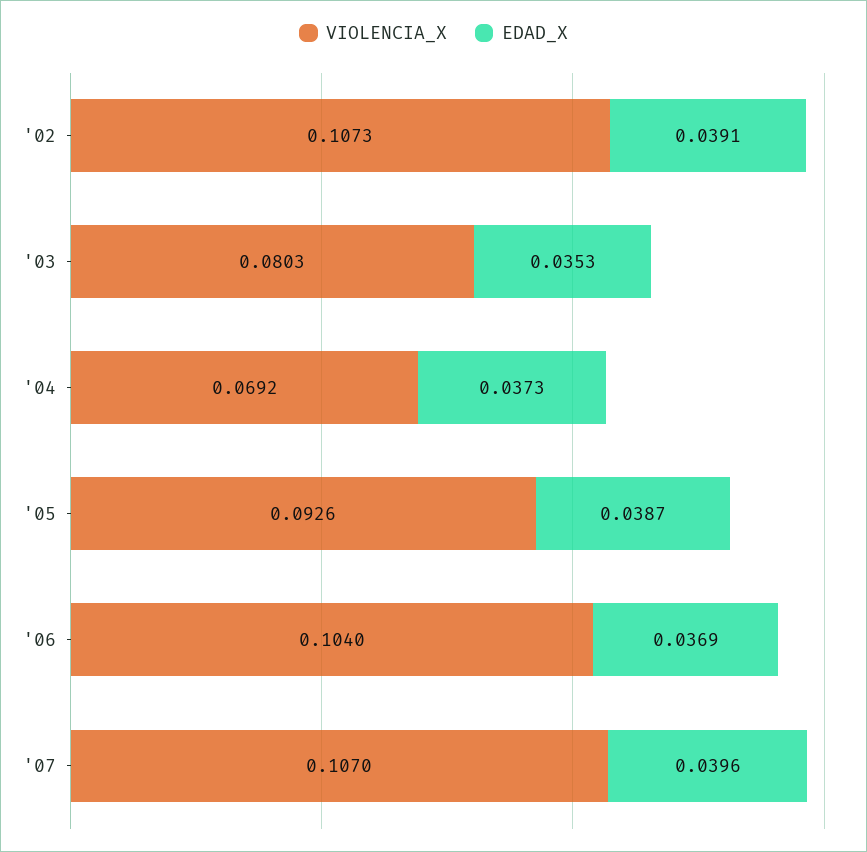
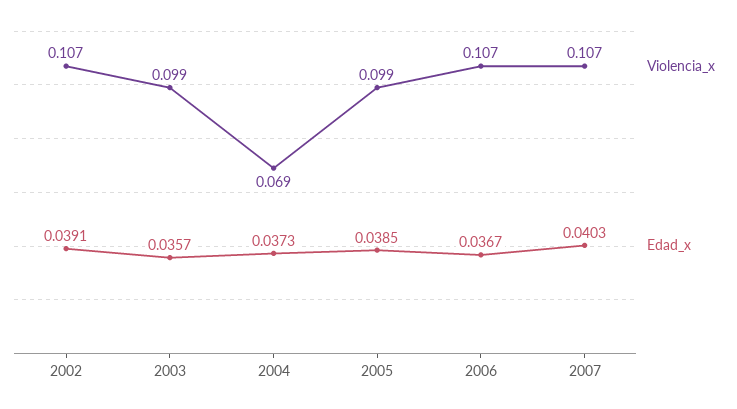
  {
    "VIOLENCIA_X": {
      "'02": 0.1073,
-     "'03": 0.0803,
+     "'03": 0.099,
      "'04": 0.0692,
-     "'05": 0.0926,
+     "'05": 0.099,
-     "'06": 0.104,
+     "'06": 0.107,
      "'07": 0.107
    },
    "EDAD_X": {
      "'02": 0.0391,
-     "'03": 0.0353,
+     "'03": 0.0357,
      "'04": 0.0373,
-     "'05": 0.0387,
+     "'05": 0.0385,
-     "'06": 0.0369,
+     "'06": 0.0367,
-     "'07": 0.0396
+     "'07": 0.0403
    }
  }

